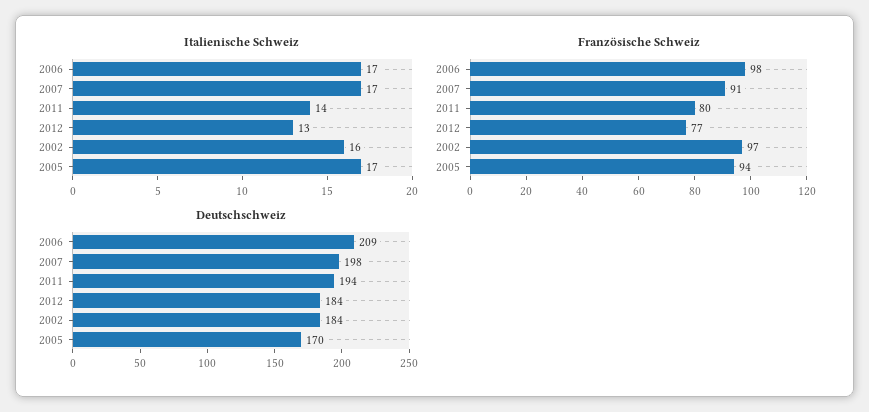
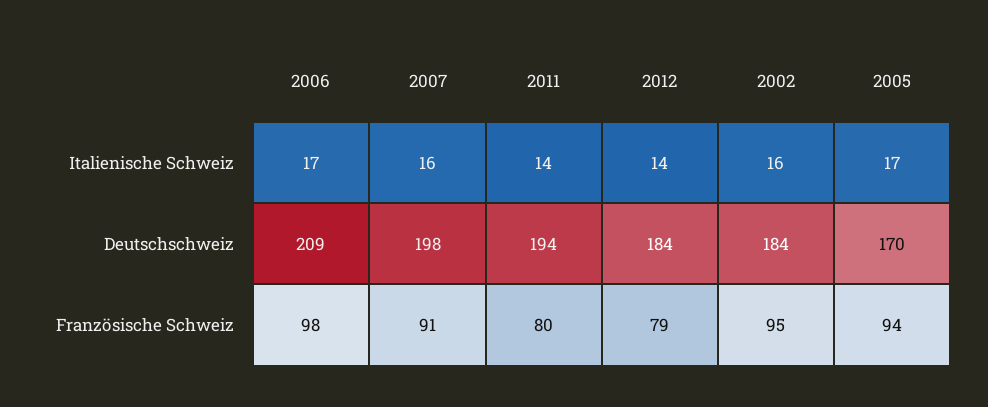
  {
    "Italienische Schweiz": {
      "2006": 17,
-     "2007": 17,
+     "2007": 16,
      "2011": 14,
-     "2012": 13,
+     "2012": 14,
      "2002": 16,
      "2005": 17
    },
    "Französische Schweiz": {
      "2006": 98,
      "2007": 91,
      "2011": 80,
-     "2012": 77,
+     "2012": 79,
-     "2002": 97,
+     "2002": 95,
      "2005": 94
    },
    "Deutschschweiz": {
      "2006": 209,
      "2007": 198,
      "2011": 194,
      "2012": 184,
      "2002": 184,
      "2005": 170
    }
  }

